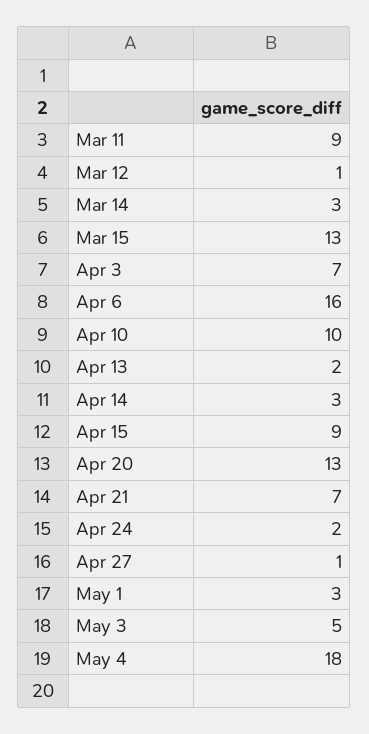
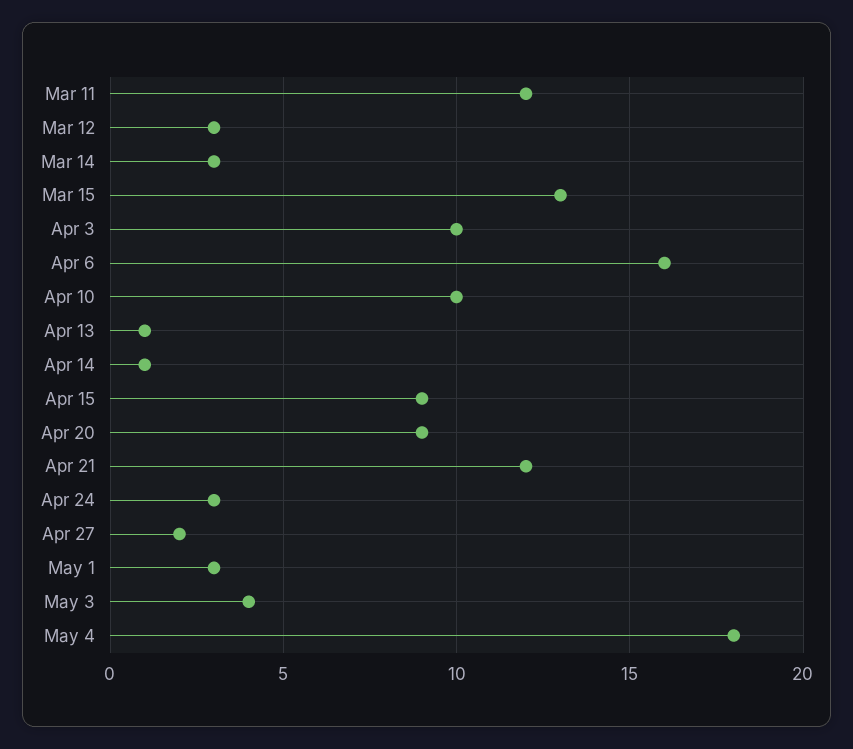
  {
-   "Mar 11": 9,
+   "Mar 11": 12,
-   "Mar 12": 1,
+   "Mar 12": 3,
    "Mar 14": 3,
    "Mar 15": 13,
-   "Apr 3": 7,
+   "Apr 3": 10,
    "Apr 6": 16,
    "Apr 10": 10,
-   "Apr 13": 2,
+   "Apr 13": 1,
-   "Apr 14": 3,
+   "Apr 14": 1,
    "Apr 15": 9,
-   "Apr 20": 13,
+   "Apr 20": 9,
-   "Apr 21": 7,
+   "Apr 21": 12,
-   "Apr 24": 2,
+   "Apr 24": 3,
-   "Apr 27": 1,
+   "Apr 27": 2,
    "May 1": 3,
-   "May 3": 5,
+   "May 3": 4,
    "May 4": 18
  }

